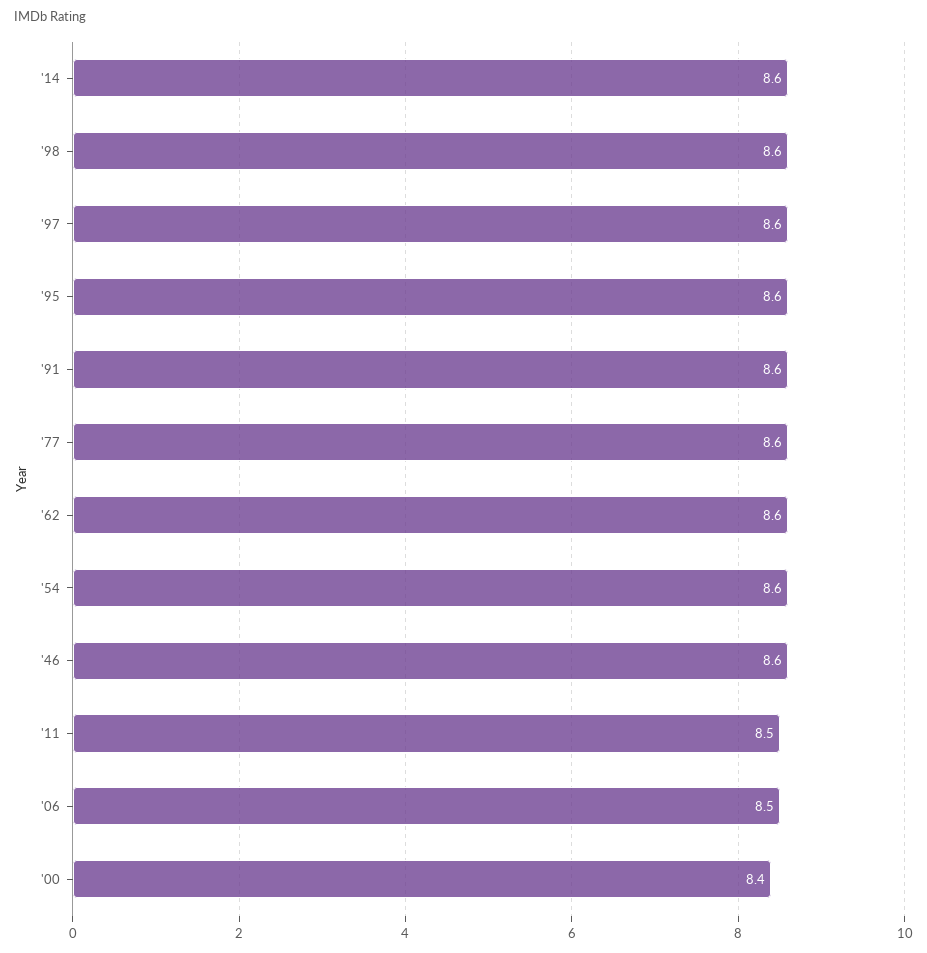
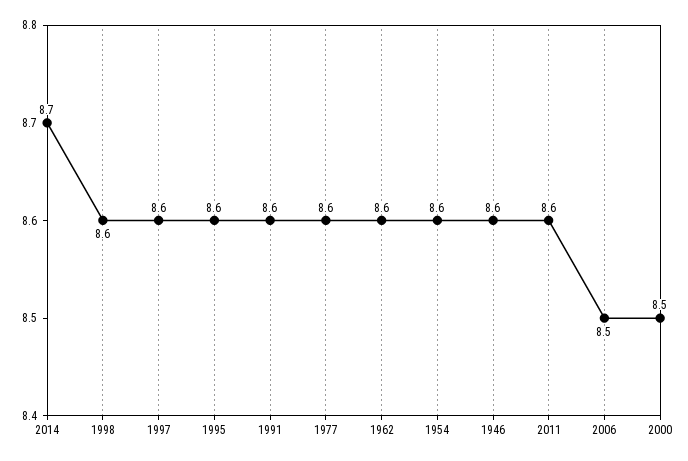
  {
-   "'14": 8.6,
+   "'14": 8.7,
    "'98": 8.6,
    "'97": 8.6,
    "'95": 8.6,
    "'91": 8.6,
    "'77": 8.6,
    "'62": 8.6,
    "'54": 8.6,
    "'46": 8.6,
-   "'11": 8.5,
+   "'11": 8.6,
    "'06": 8.5,
-   "'00": 8.4
+   "'00": 8.5
  }

